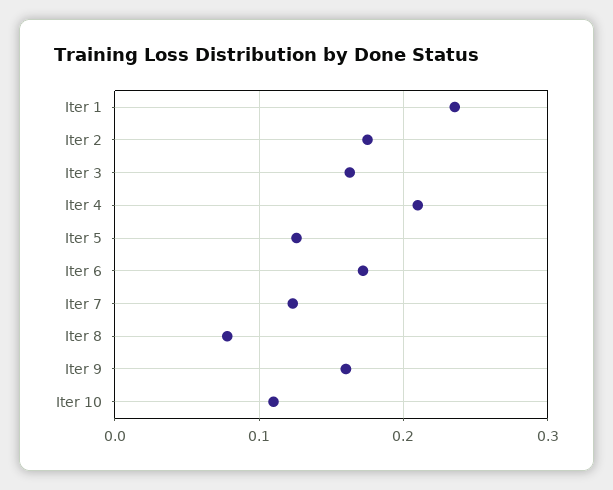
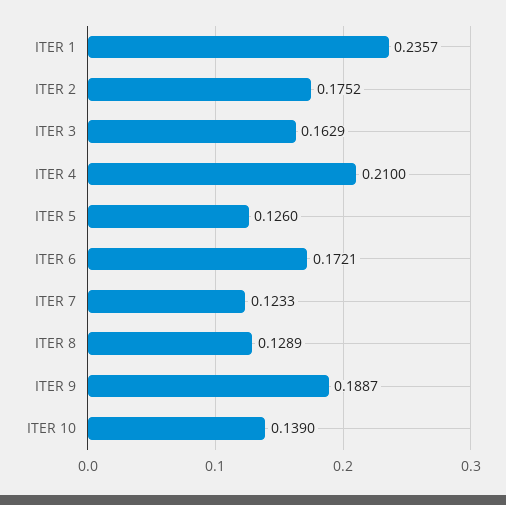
  {
    "Iter 1": 0.2357,
    "Iter 2": 0.1752,
    "Iter 3": 0.1629,
    "Iter 4": 0.21,
    "Iter 5": 0.126,
    "Iter 6": 0.1721,
    "Iter 7": 0.1233,
-   "Iter 8": 0.08,
+   "Iter 8": 0.1289,
-   "Iter 9": 0.16,
+   "Iter 9": 0.1887,
-   "Iter 10": 0.11
+   "Iter 10": 0.139
  }

